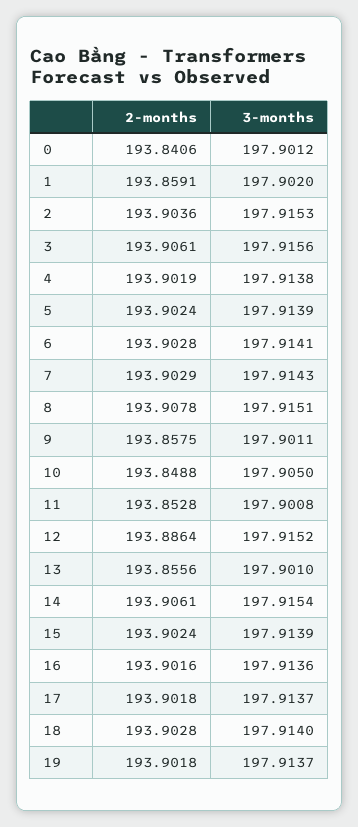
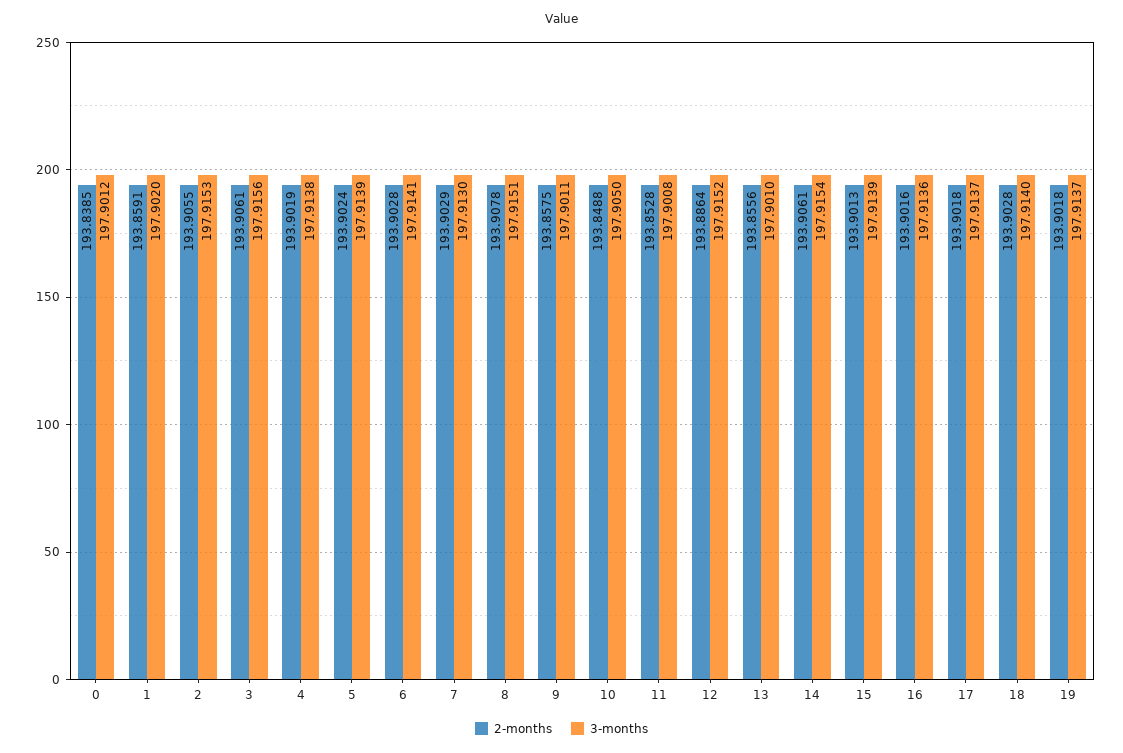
  {
    "2-months": {
-     "0": 193.8406,
+     "0": 193.8385,
      "1": 193.8591,
-     "2": 193.9036,
+     "2": 193.9055,
      "3": 193.9061,
      "4": 193.9019,
      "5": 193.9024,
      "6": 193.9028,
      "7": 193.9029,
      "8": 193.9078,
      "9": 193.8575,
      "10": 193.8488,
      "11": 193.8528,
      "12": 193.8864,
      "13": 193.8556,
      "14": 193.9061,
-     "15": 193.9024,
+     "15": 193.9013,
      "16": 193.9016,
      "17": 193.9018,
      "18": 193.9028,
      "19": 193.9018
    },
    "3-months": {
      "0": 197.9012,
      "1": 197.902,
      "2": 197.9153,
      "3": 197.9156,
      "4": 197.9138,
      "5": 197.9139,
      "6": 197.9141,
-     "7": 197.9143,
+     "7": 197.913,
      "8": 197.9151,
      "9": 197.9011,
      "10": 197.905,
      "11": 197.9008,
      "12": 197.9152,
      "13": 197.901,
      "14": 197.9154,
      "15": 197.9139,
      "16": 197.9136,
      "17": 197.9137,
      "18": 197.914,
      "19": 197.9137
    }
  }

